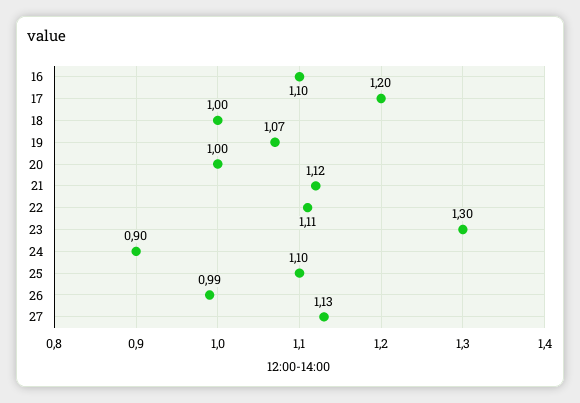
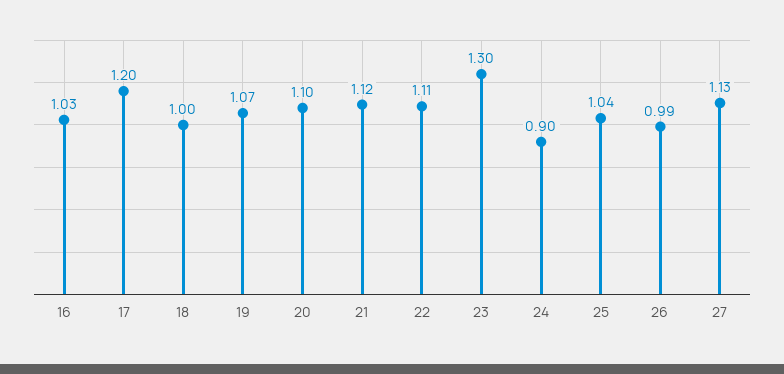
  {
-   "16": 1.1,
+   "16": 1.03,
    "17": 1.2,
    "18": 1,
    "19": 1.07,
-   "20": 1,
+   "20": 1.1,
    "21": 1.12,
    "22": 1.11,
    "23": 1.3,
    "24": 0.9,
-   "25": 1.1,
+   "25": 1.04,
    "26": 0.99,
    "27": 1.13
  }

